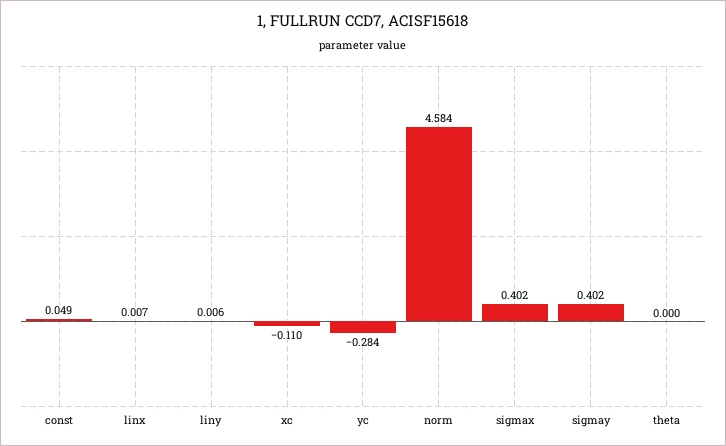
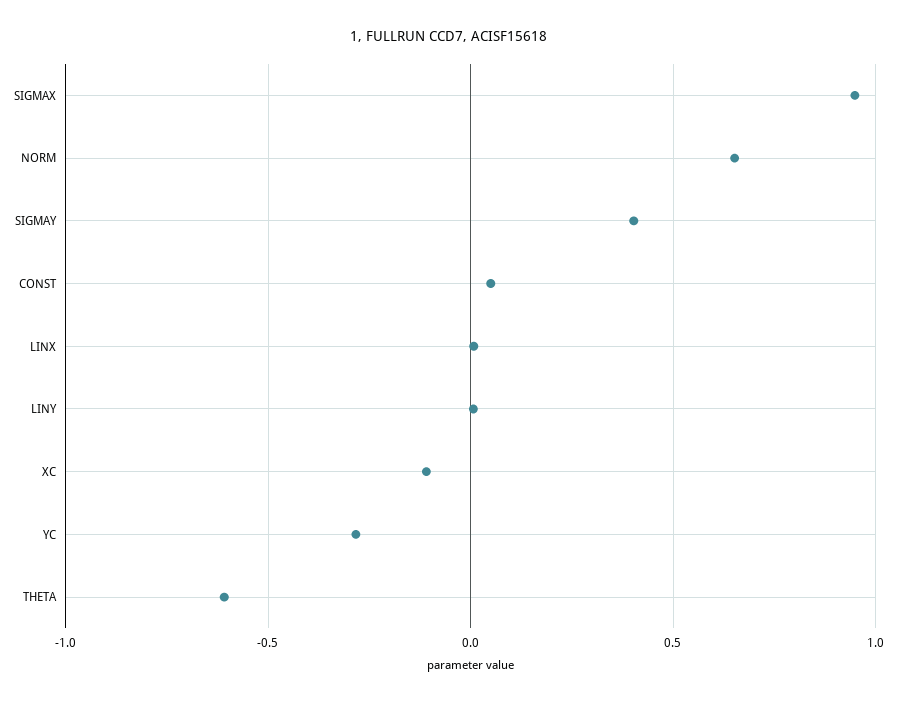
  {
    "const": 0.049,
    "linx": 0.007,
    "liny": 0.006,
    "xc": -0.11,
    "yc": -0.284,
-   "norm": 4.584,
+   "norm": 0.65,
-   "sigmax": 0.402,
+   "sigmax": 0.95,
    "sigmay": 0.402,
-   "theta": 0
+   "theta": -0.6
  }

